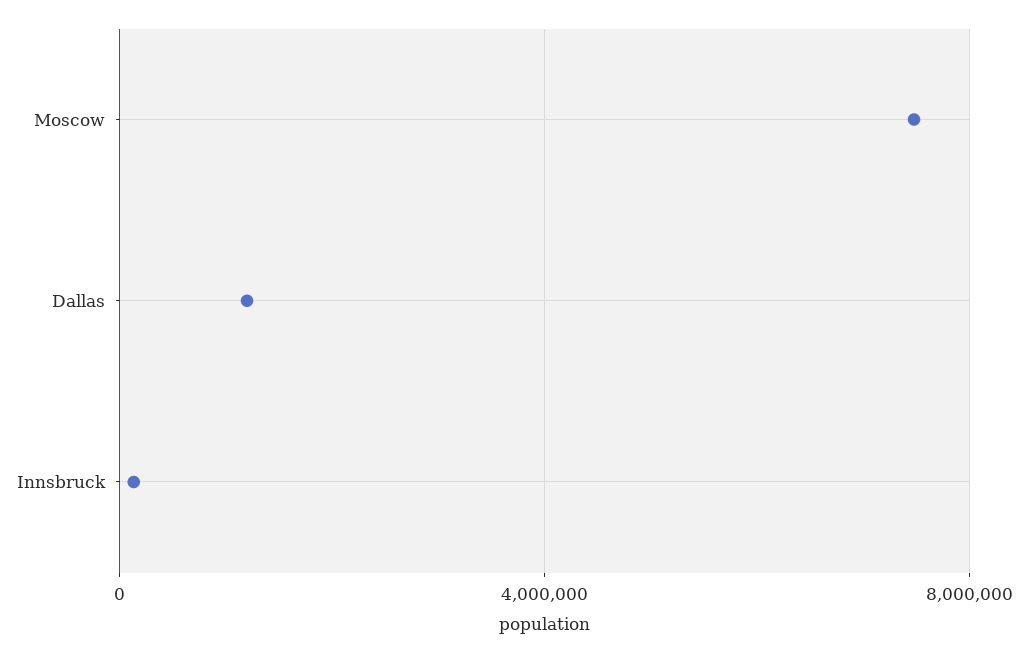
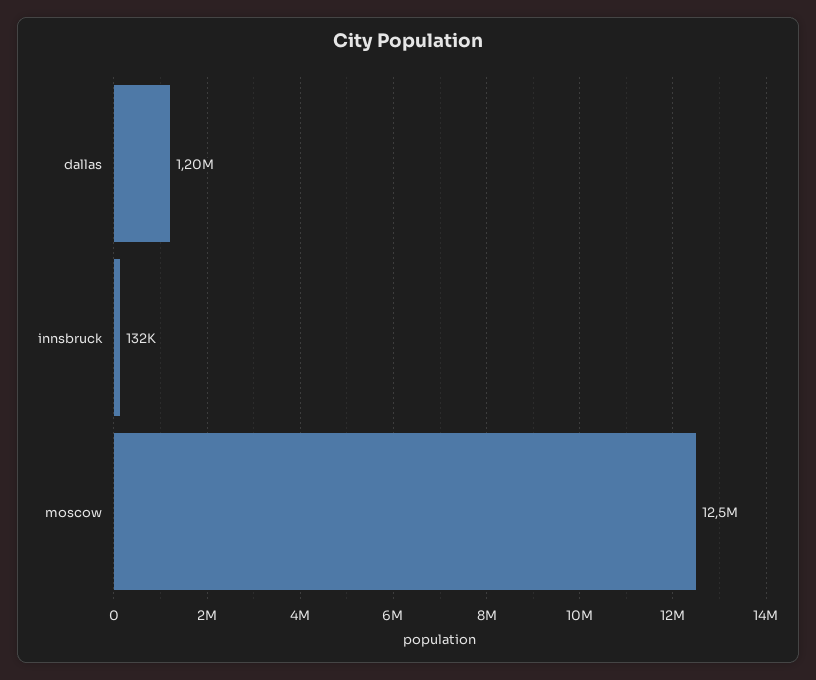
  {
-   "Moscow": 7500000,
+   "Moscow": 12500000,
    "Dallas": 1200000,
    "Innsbruck": 132000
  }

